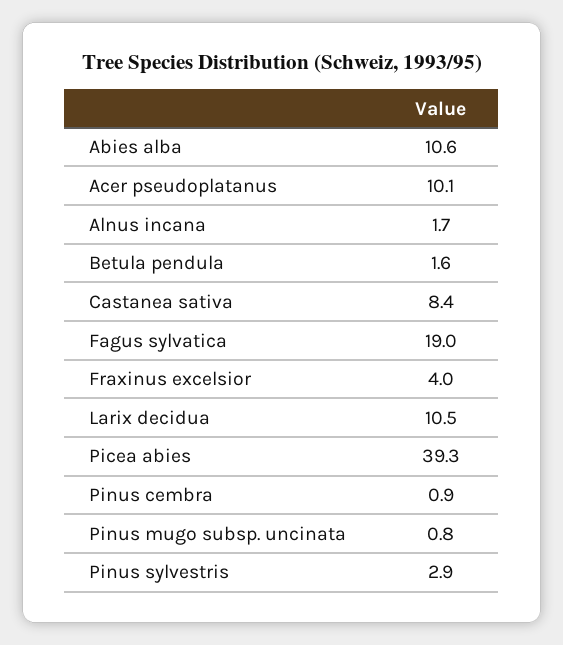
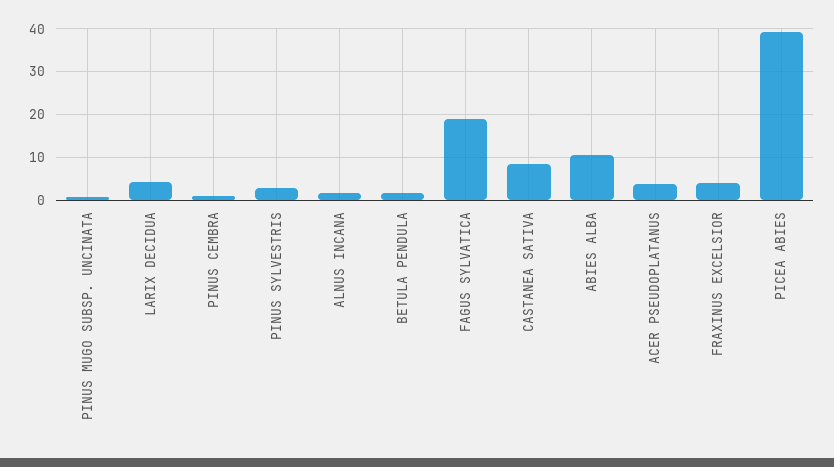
  {
    "Abies alba": 10.6,
-   "Acer pseudoplatanus": 10.1,
+   "Acer pseudoplatanus": 4,
    "Alnus incana": 1.7,
    "Betula pendula": 1.6,
    "Castanea sativa": 8.4,
    "Fagus sylvatica": 19,
    "Fraxinus excelsior": 4,
-   "Larix decidua": 10.5,
+   "Larix decidua": 4,
    "Picea abies": 39.3,
    "Pinus cembra": 0.9,
    "Pinus mugo subsp. uncinata": 0.8,
    "Pinus sylvestris": 2.9
  }

